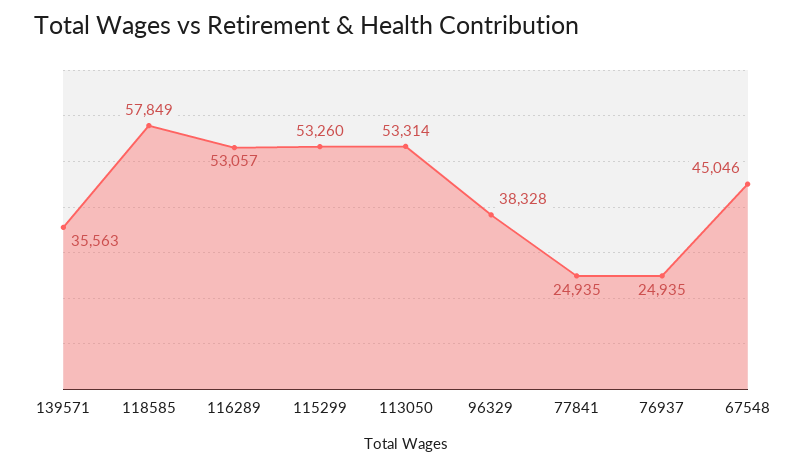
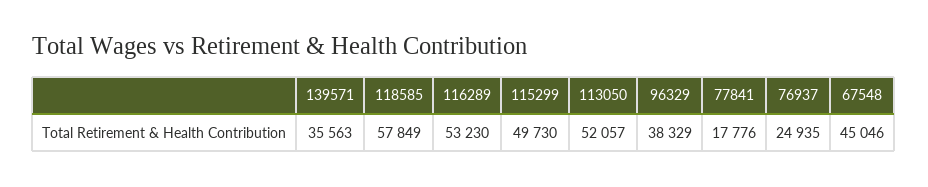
  {
    "139571": 35563,
    "118585": 57849,
-   "116289": 53057,
+   "116289": 53230,
-   "115299": 53260,
+   "115299": 49730,
-   "113050": 53314,
+   "113050": 52057,
-   "96329": 38328,
+   "96329": 38329,
-   "77841": 24935,
+   "77841": 17776,
    "76937": 24935,
    "67548": 45046
  }

